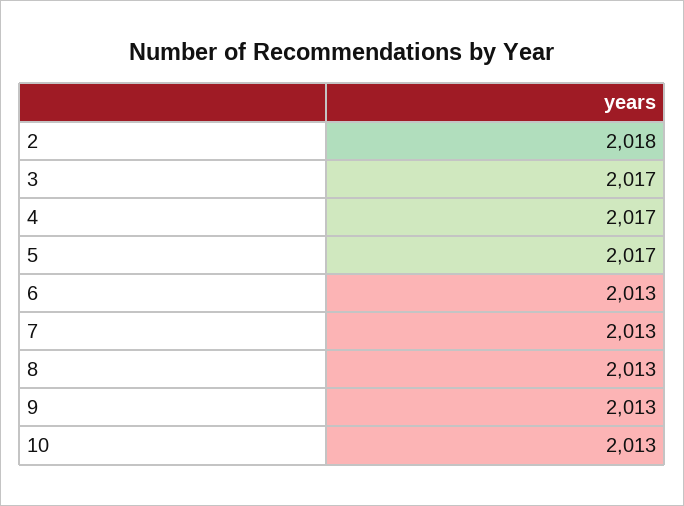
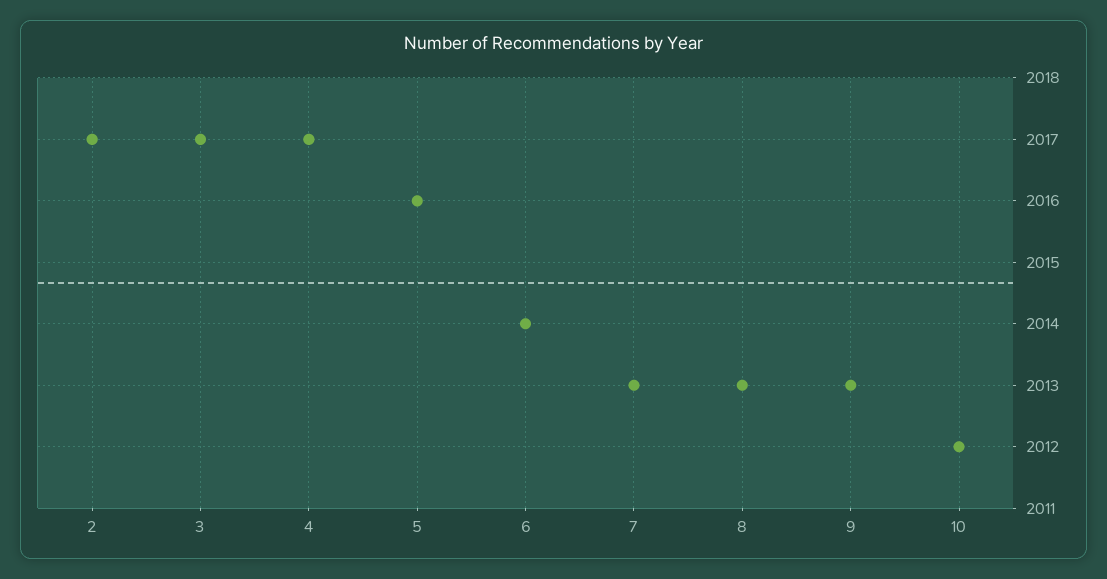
  {
-   "2": 2018,
+   "2": 2017,
    "3": 2017,
    "4": 2017,
-   "5": 2017,
+   "5": 2016,
-   "6": 2013,
+   "6": 2014,
    "7": 2013,
    "8": 2013,
    "9": 2013,
-   "10": 2013
+   "10": 2012
  }

